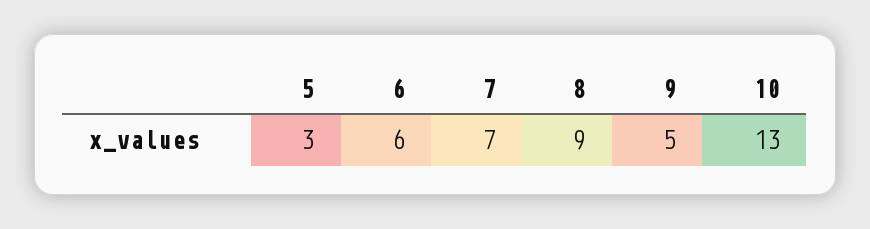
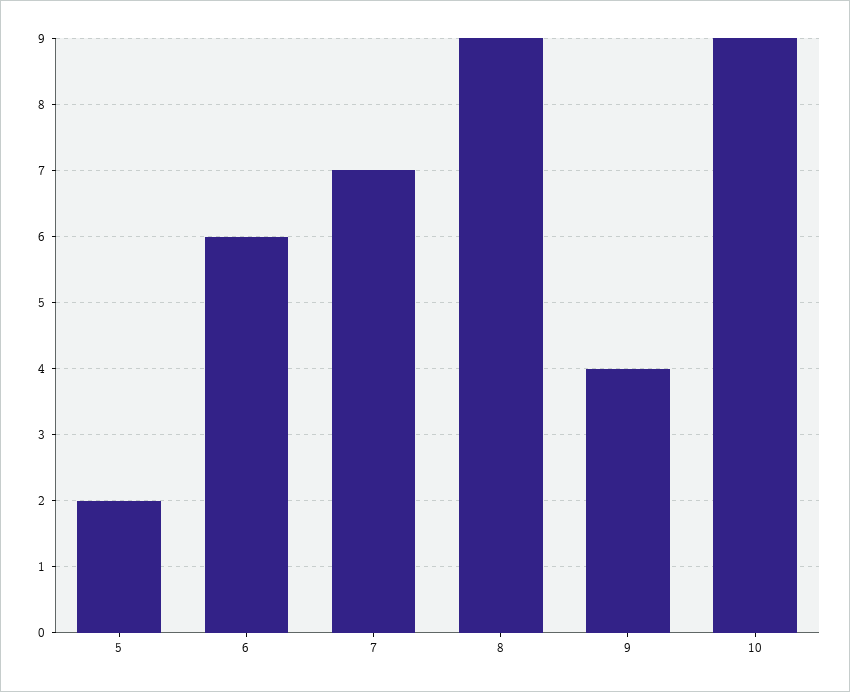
  {
-   "5": 3,
+   "5": 2,
    "6": 6,
    "7": 7,
    "8": 9,
-   "9": 5,
+   "9": 4,
-   "10": 13
+   "10": 9
  }

